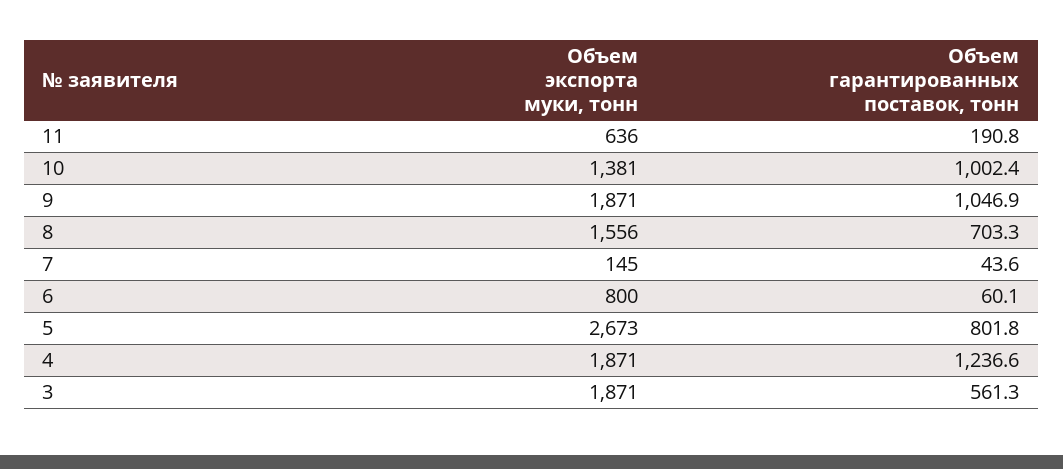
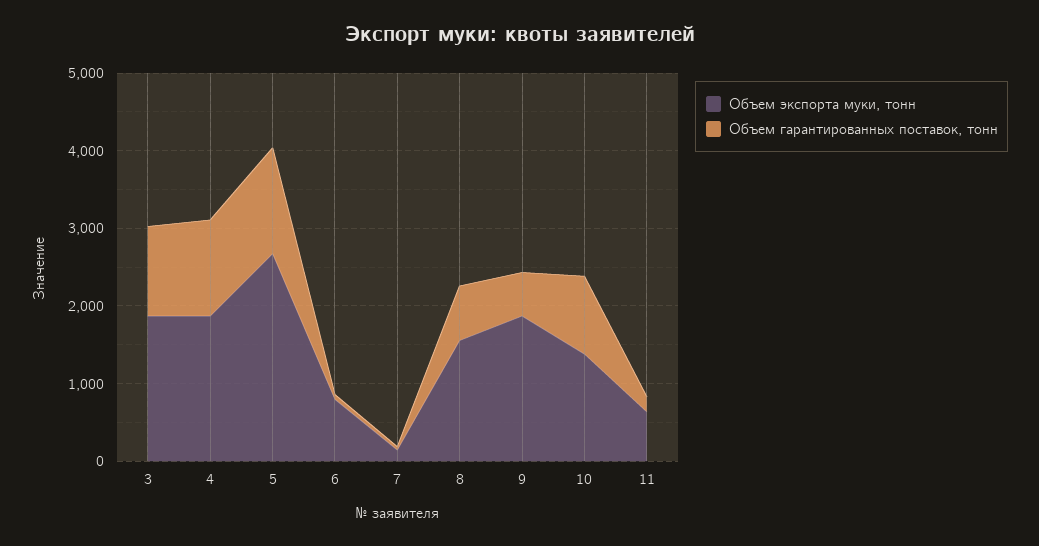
  {
    "Объем экспорта муки, тонн": {
      "11": 636,
      "10": 1381,
      "9": 1871,
      "8": 1556,
      "7": 145,
      "6": 800,
      "5": 2673,
      "4": 1871,
      "3": 1871
    },
    "Объем гарантированных поставок, тонн": {
      "11": 190.8,
      "10": 1002.4,
-     "9": 1046.9,
+     "9": 600,
      "8": 703.3,
      "7": 43.6,
      "6": 60.1,
-     "5": 801.8,
+     "5": 1400,
      "4": 1236.6,
-     "3": 561.3
+     "3": 1200
    }
  }

